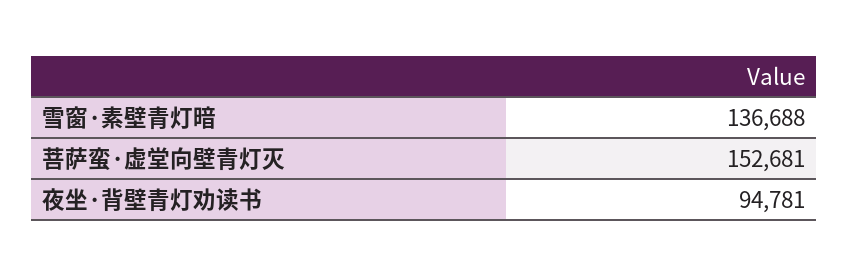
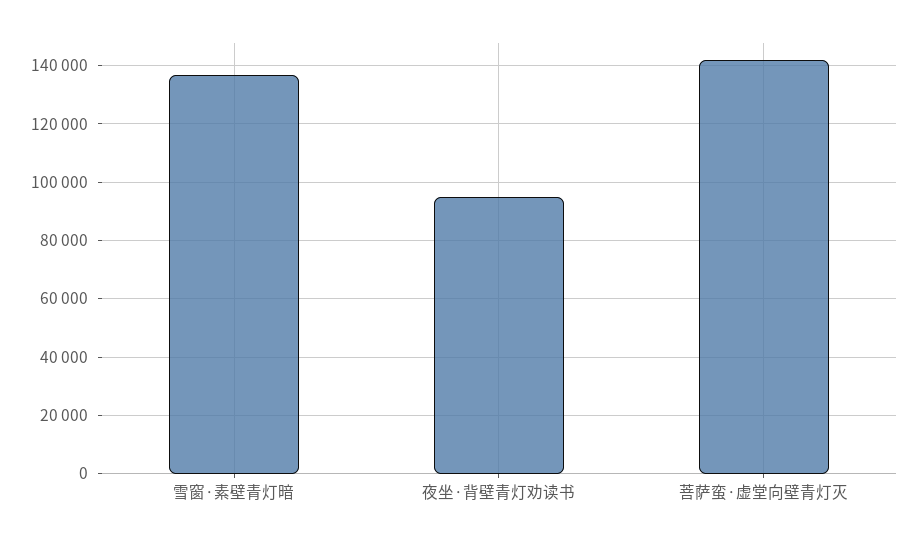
  {
    "雪窗·素壁青灯暗": 136688,
-   "菩萨蛮·虚堂向壁青灯灭": 152681,
+   "菩萨蛮·虚堂向壁青灯灭": 142500,
    "夜坐·背壁青灯劝读书": 94781
  }

